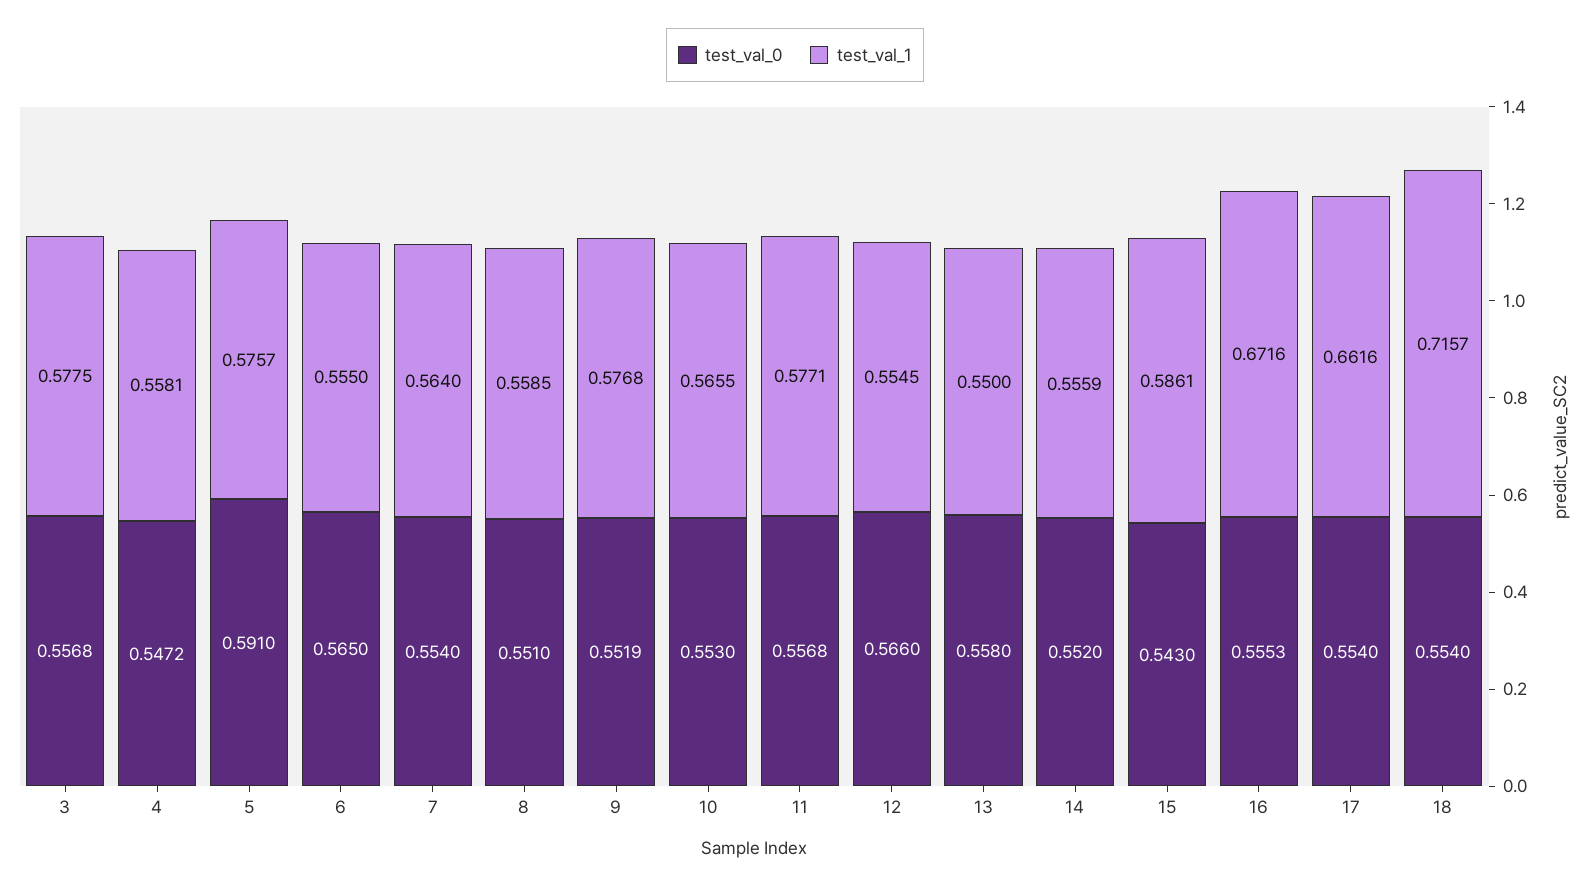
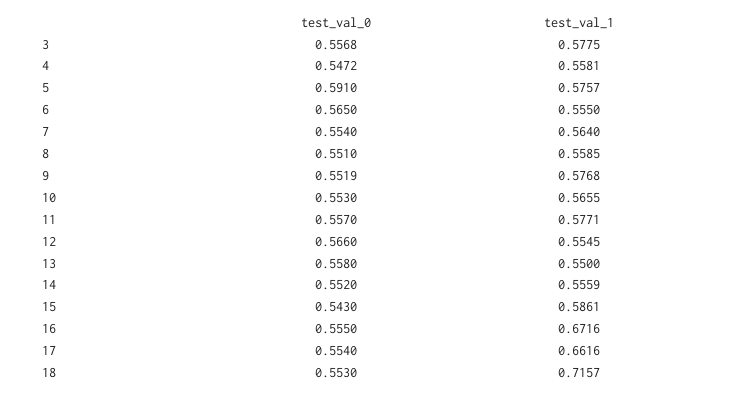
  {
    "test_val_0": {
      "3": 0.5568,
      "4": 0.5472,
      "5": 0.591,
      "6": 0.565,
      "7": 0.554,
      "8": 0.551,
      "9": 0.5519,
      "10": 0.553,
-     "11": 0.5568,
+     "11": 0.557,
      "12": 0.566,
      "13": 0.558,
      "14": 0.552,
      "15": 0.543,
-     "16": 0.5553,
+     "16": 0.555,
      "17": 0.554,
-     "18": 0.554
+     "18": 0.553
    },
    "test_val_1": {
      "3": 0.5775,
      "4": 0.5581,
      "5": 0.5757,
      "6": 0.555,
      "7": 0.564,
      "8": 0.5585,
      "9": 0.5768,
      "10": 0.5655,
      "11": 0.5771,
      "12": 0.5545,
      "13": 0.55,
      "14": 0.5559,
      "15": 0.5861,
      "16": 0.6716,
      "17": 0.6616,
      "18": 0.7157
    }
  }

